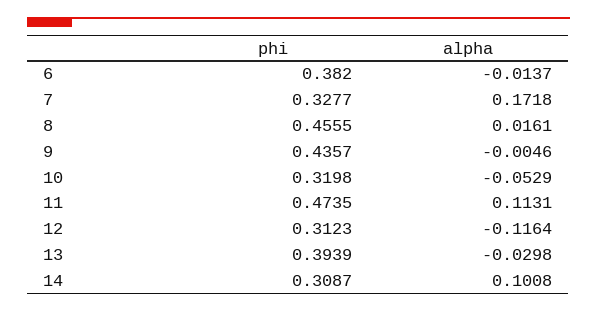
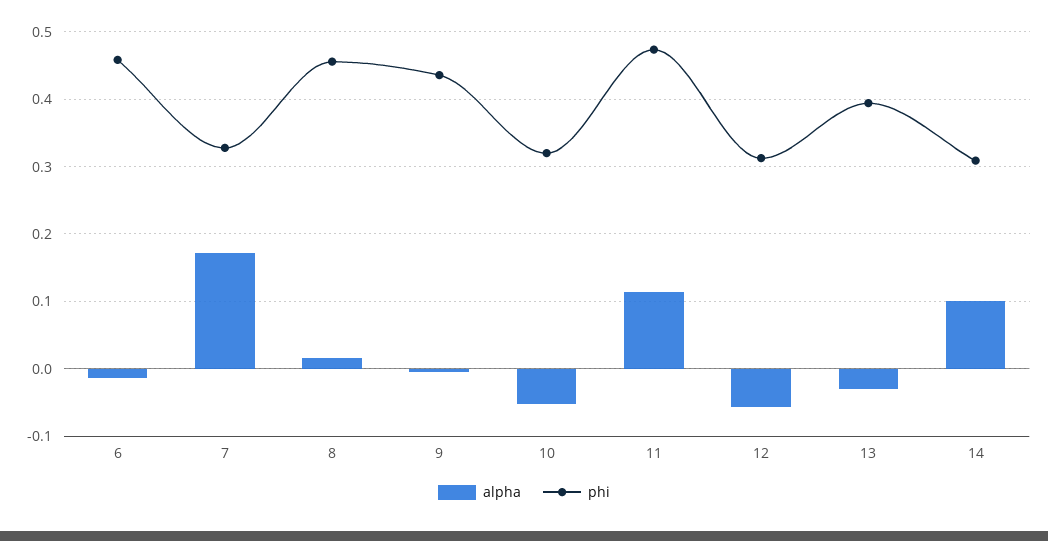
  {
    "phi": {
-     "6": 0.382,
+     "6": 0.46,
      "7": 0.3277,
      "8": 0.4555,
      "9": 0.4357,
      "10": 0.3198,
      "11": 0.4735,
      "12": 0.3123,
      "13": 0.3939,
      "14": 0.3087
    },
    "alpha": {
      "6": -0.0137,
      "7": 0.1718,
      "8": 0.0161,
      "9": -0.0046,
      "10": -0.0529,
      "11": 0.1131,
-     "12": -0.1164,
+     "12": -0.06,
      "13": -0.0298,
      "14": 0.1008
    }
  }

